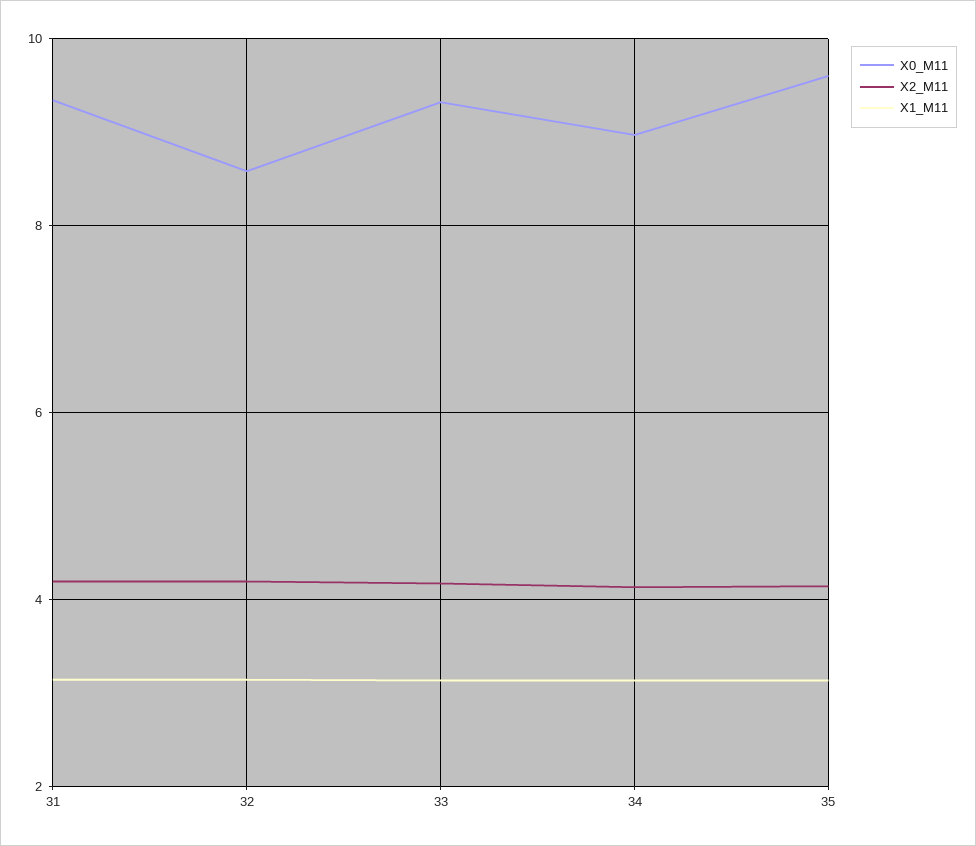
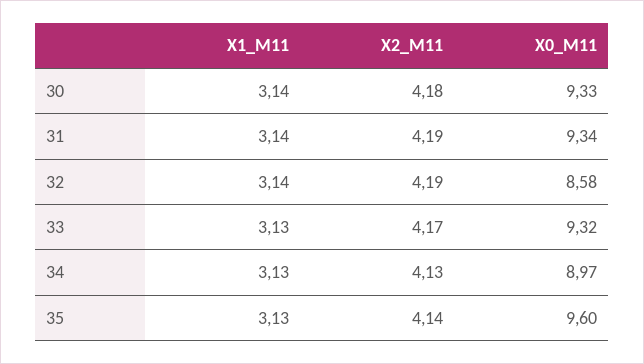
  {
    "X0_M11": {
      "31": 9.34,
      "32": 8.58,
      "33": 9.32,
      "34": 8.97,
-     "35": 9.6
+     "35": 9.6,
+     "30": 9.33
    },
    "X2_M11": {
      "31": 4.19,
      "32": 4.19,
      "33": 4.17,
      "34": 4.13,
-     "35": 4.14
+     "35": 4.14,
+     "30": 4.18
    },
    "X1_M11": {
      "31": 3.14,
      "32": 3.14,
      "33": 3.13,
      "34": 3.13,
-     "35": 3.13
+     "35": 3.13,
+     "30": 3.14
    }
  }

